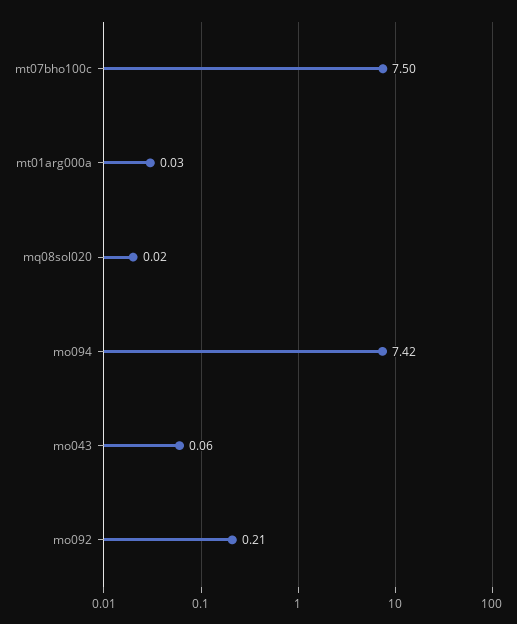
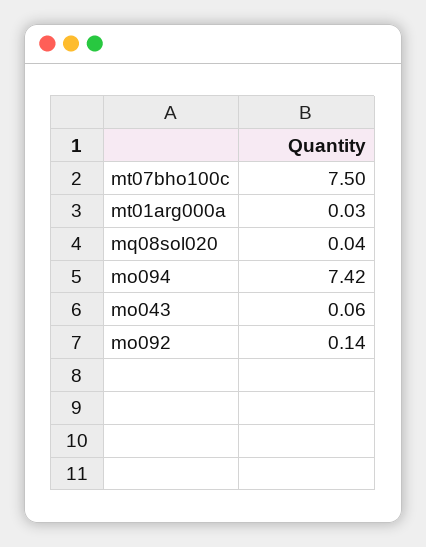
  {
    "mt07bho100c": 7.5,
    "mt01arg000a": 0.03,
-   "mq08sol020": 0.02,
+   "mq08sol020": 0.04,
    "mo094": 7.42,
    "mo043": 0.06,
-   "mo092": 0.21
+   "mo092": 0.14
  }

